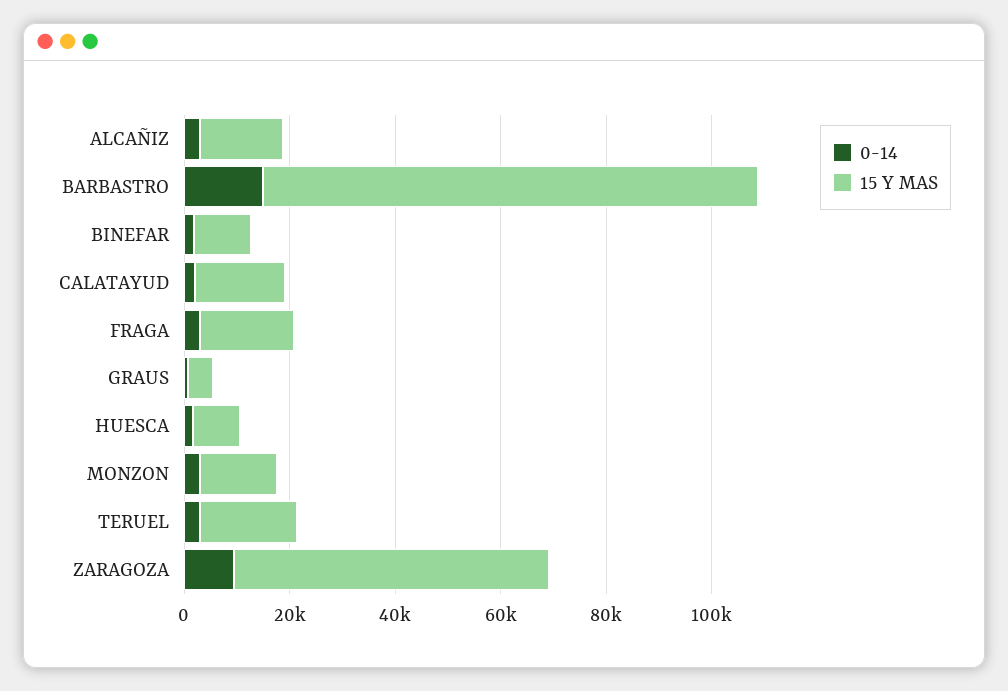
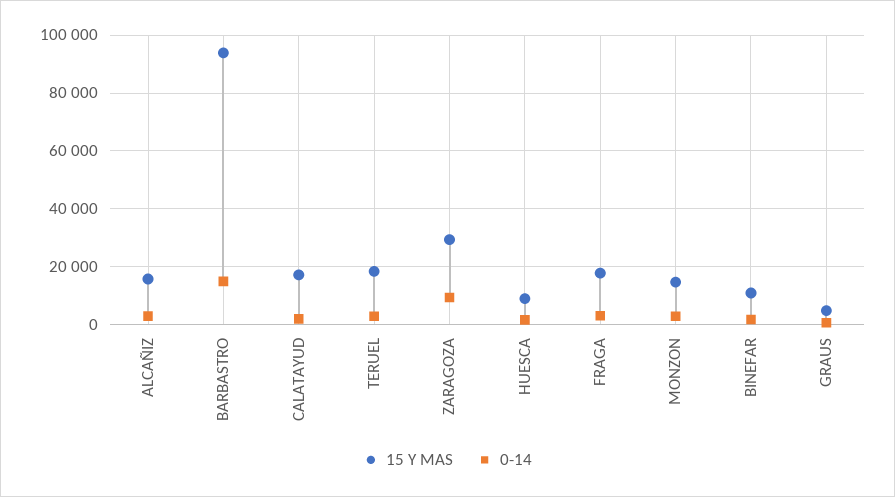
  {
    "0-14": {
      "ALCAÑIZ": 2500,
      "BARBASTRO": 15000,
      "BINEFAR": 2500,
      "CALATAYUD": 2500,
      "FRAGA": 2500,
      "GRAUS": 0,
      "HUESCA": 2500,
      "MONZON": 2500,
      "TERUEL": 2500,
      "ZARAGOZA": 10000
    },
    "15 Y MAS": {
      "ALCAÑIZ": 15000,
      "BARBASTRO": 95000,
      "BINEFAR": 10000,
      "CALATAYUD": 17500,
      "FRAGA": 17500,
      "GRAUS": 5000,
      "HUESCA": 10000,
      "MONZON": 15000,
      "TERUEL": 17500,
-     "ZARAGOZA": 60000
+     "ZARAGOZA": 30000
    }
  }

